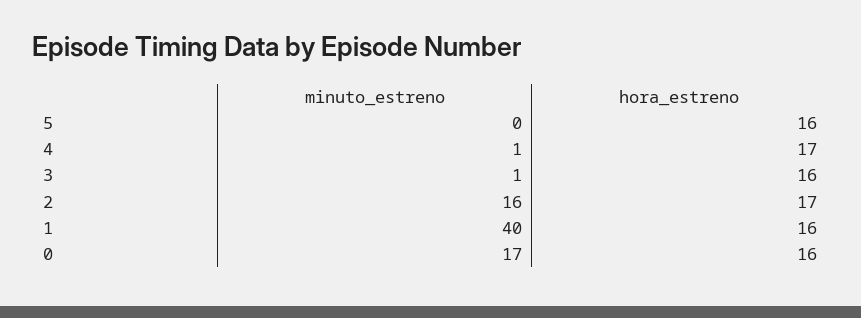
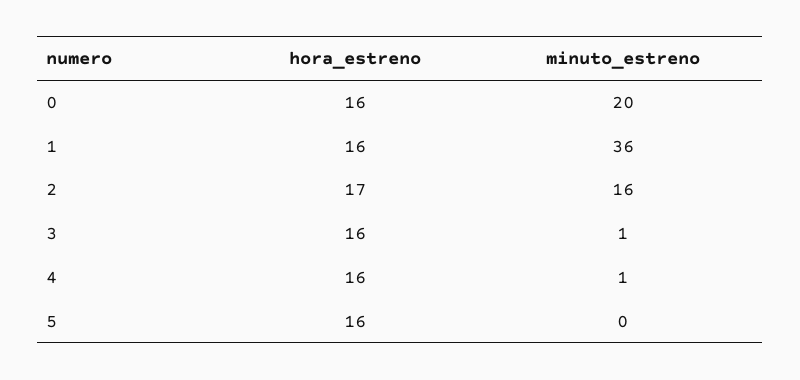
  {
    "minuto_estreno": {
      "5": 0,
      "4": 1,
      "3": 1,
      "2": 16,
-     "1": 40,
+     "1": 36,
-     "0": 17
+     "0": 20
    },
    "hora_estreno": {
      "5": 16,
-     "4": 17,
+     "4": 16,
      "3": 16,
      "2": 17,
      "1": 16,
      "0": 16
    }
  }

